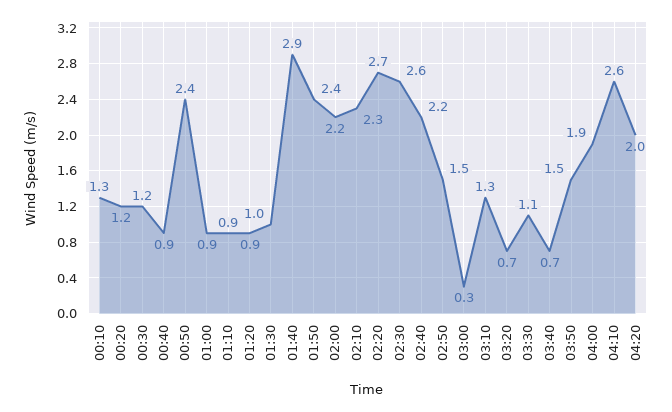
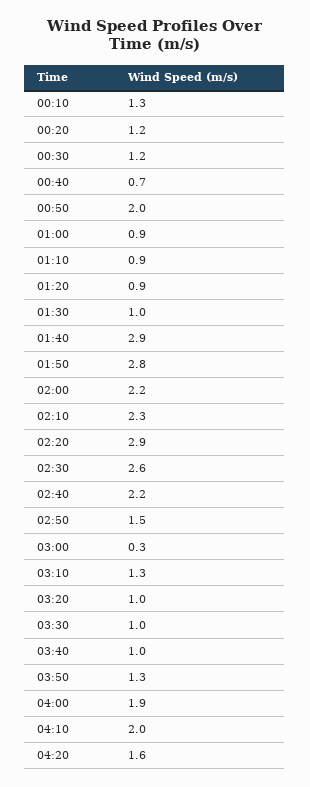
  {
    "00:10": 1.3,
    "00:20": 1.2,
    "00:30": 1.2,
-   "00:40": 0.9,
+   "00:40": 0.7,
-   "00:50": 2.4,
+   "00:50": 2,
    "01:00": 0.9,
    "01:10": 0.9,
    "01:20": 0.9,
    "01:30": 1,
    "01:40": 2.9,
-   "01:50": 2.4,
+   "01:50": 2.8,
    "02:00": 2.2,
    "02:10": 2.3,
-   "02:20": 2.7,
+   "02:20": 2.9,
    "02:30": 2.6,
    "02:40": 2.2,
    "02:50": 1.5,
    "03:00": 0.3,
    "03:10": 1.3,
-   "03:20": 0.7,
+   "03:20": 1,
-   "03:30": 1.1,
+   "03:30": 1,
-   "03:40": 0.7,
+   "03:40": 1,
-   "03:50": 1.5,
+   "03:50": 1.3,
    "04:00": 1.9,
-   "04:10": 2.6,
+   "04:10": 2,
-   "04:20": 2
+   "04:20": 1.6
  }

